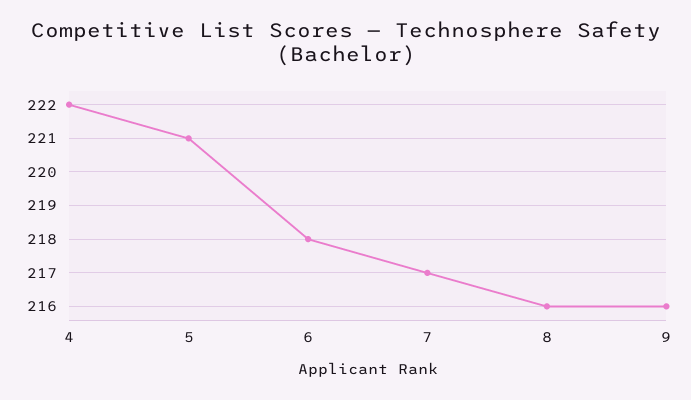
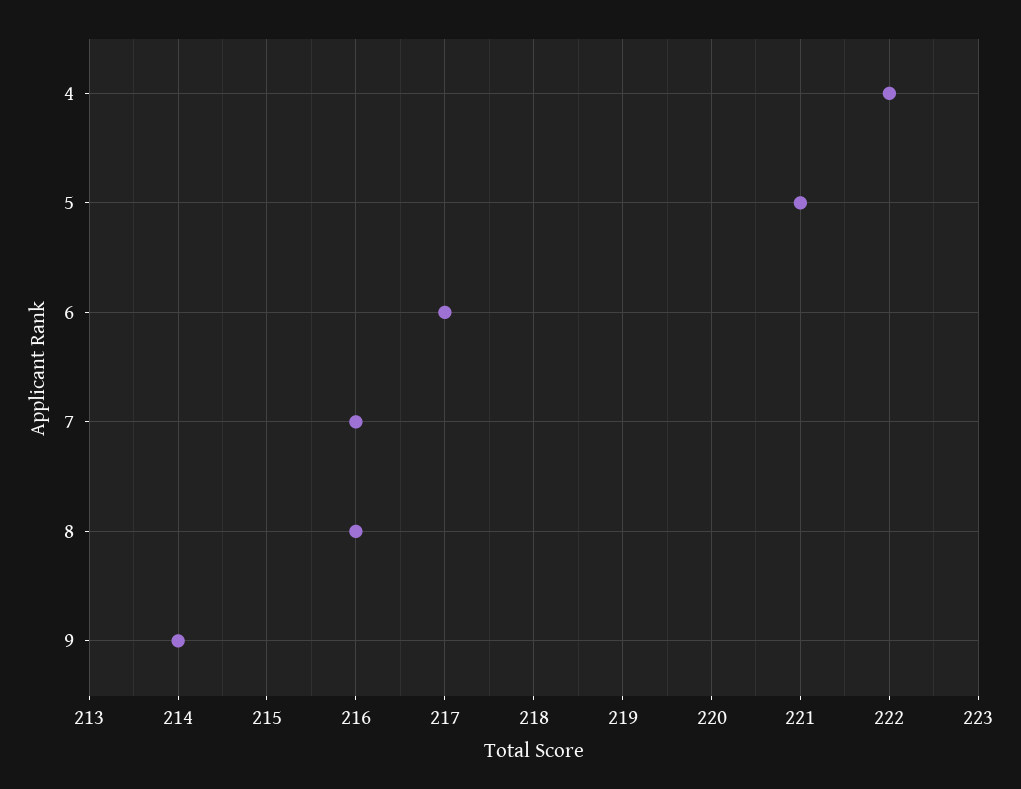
  {
    "4": 222,
    "5": 221,
-   "6": 218,
+   "6": 217,
-   "7": 217,
+   "7": 216,
    "8": 216,
-   "9": 216
+   "9": 214
  }

